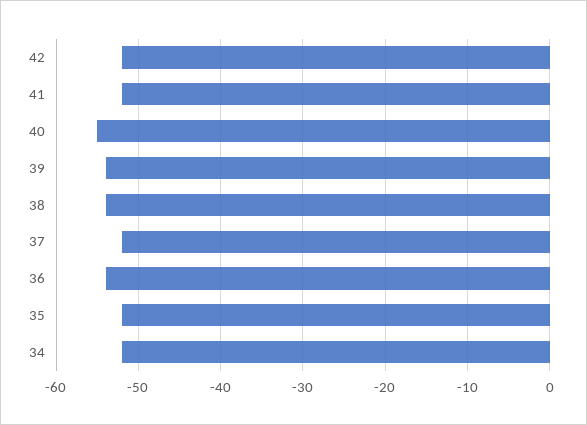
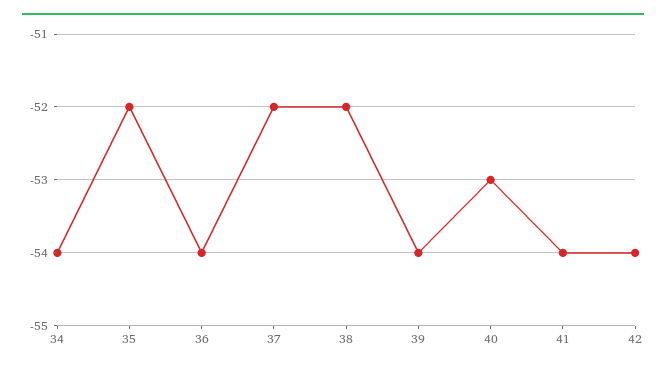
  {
-   "42": -52,
+   "42": -54,
-   "41": -52,
+   "41": -54,
-   "40": -55,
+   "40": -53,
    "39": -54,
-   "38": -54,
+   "38": -52,
    "37": -52,
    "36": -54,
    "35": -52,
-   "34": -52
+   "34": -54
  }

